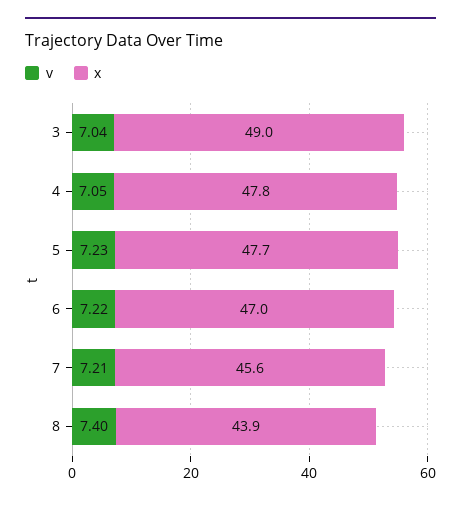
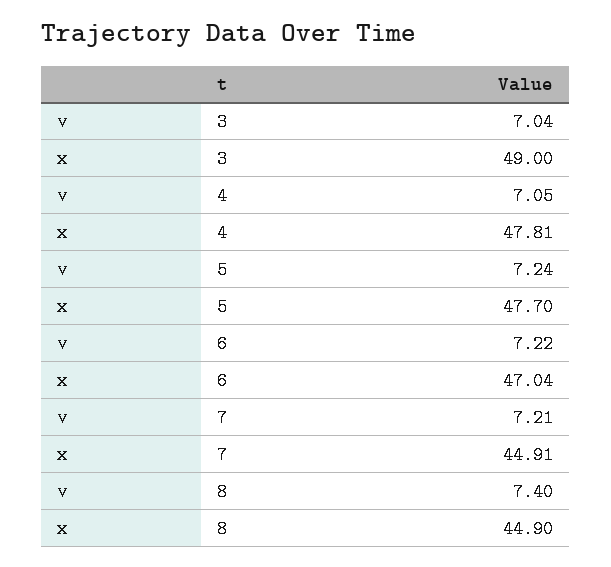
  {
    "v": {
      "3": 7.04,
      "4": 7.05,
-     "5": 7.23,
+     "5": 7.24,
      "6": 7.22,
      "7": 7.21,
      "8": 7.4
    },
    "x": {
      "3": 49,
      "4": 47.81,
      "5": 47.7,
      "6": 47.04,
-     "7": 45.6,
+     "7": 44.91,
-     "8": 43.9
+     "8": 44.9
    }
  }

